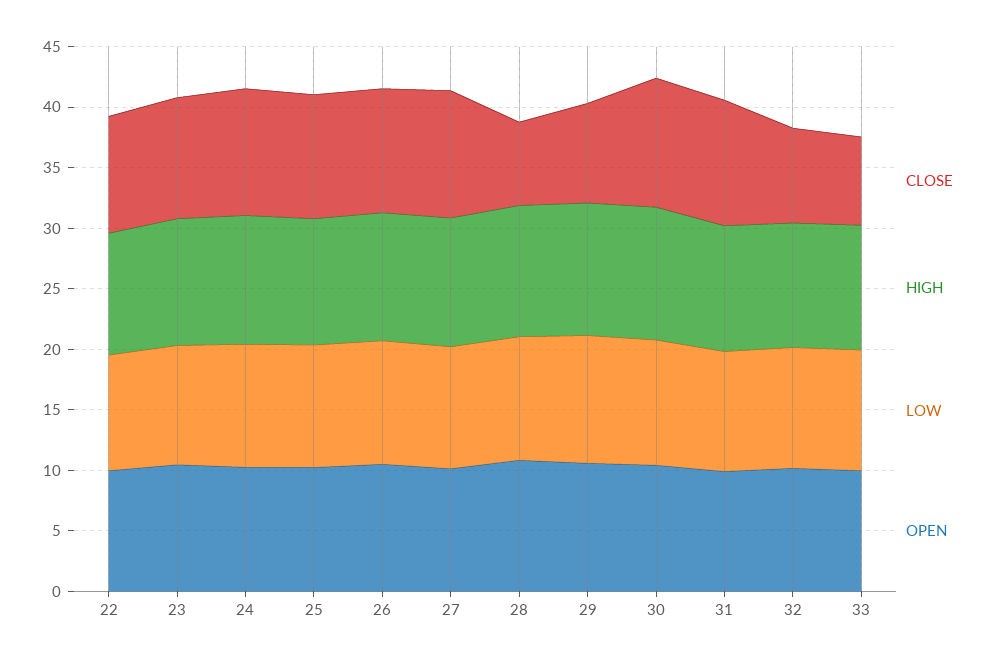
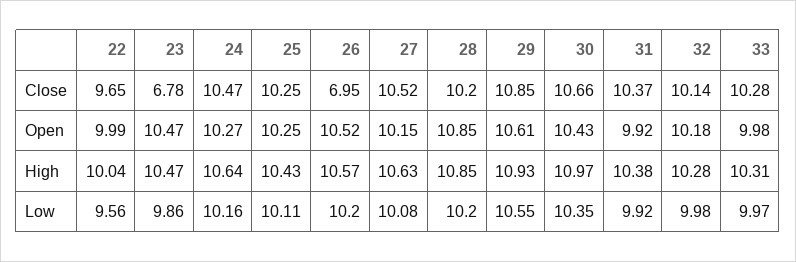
  {
    "CLOSE": {
      "22": 9.65,
-     "23": 10,
+     "23": 6.78,
      "24": 10.47,
      "25": 10.25,
-     "26": 10,
+     "26": 6.95,
      "27": 10.52,
-     "28": 7,
+     "28": 10.2,
-     "29": 8,
+     "29": 10.85,
      "30": 10.66,
      "31": 10.37,
-     "32": 8,
+     "32": 10.14,
-     "33": 7
+     "33": 10.28
    },
    "HIGH": {
      "22": 10.04,
      "23": 10.47,
      "24": 10.64,
      "25": 10.43,
      "26": 10.57,
      "27": 10.63,
      "28": 10.85,
      "29": 10.93,
      "30": 10.97,
      "31": 10.38,
      "32": 10.28,
      "33": 10.31
    },
    "LOW": {
      "22": 9.56,
      "23": 9.86,
      "24": 10.16,
      "25": 10.11,
      "26": 10.2,
      "27": 10.08,
      "28": 10.2,
      "29": 10.55,
      "30": 10.35,
      "31": 9.92,
      "32": 9.98,
      "33": 9.97
    },
    "OPEN": {
      "22": 9.99,
      "23": 10.47,
      "24": 10.27,
      "25": 10.25,
      "26": 10.52,
      "27": 10.15,
      "28": 10.85,
      "29": 10.61,
      "30": 10.43,
      "31": 9.92,
      "32": 10.18,
      "33": 9.98
    }
  }

